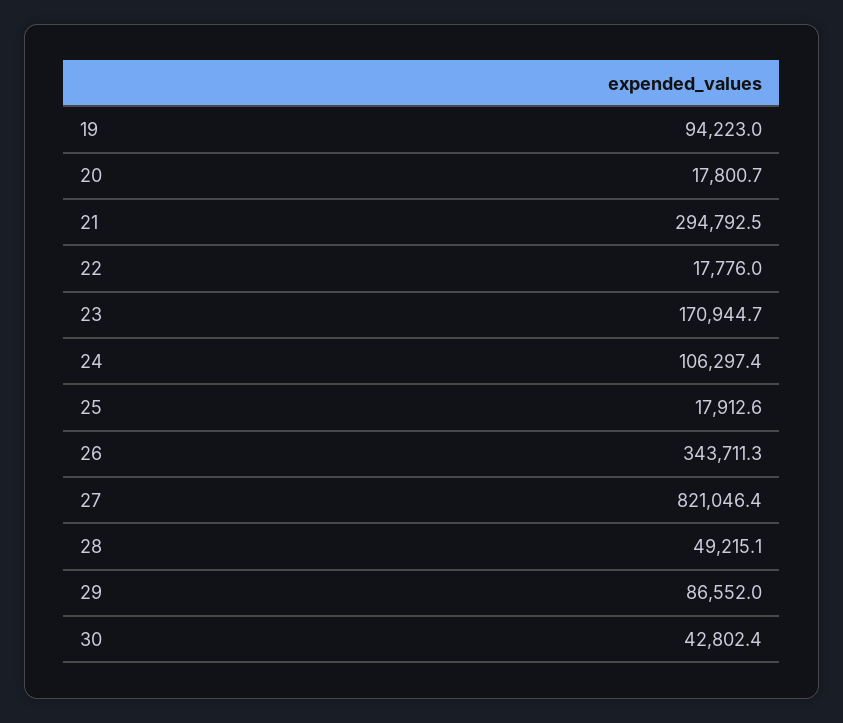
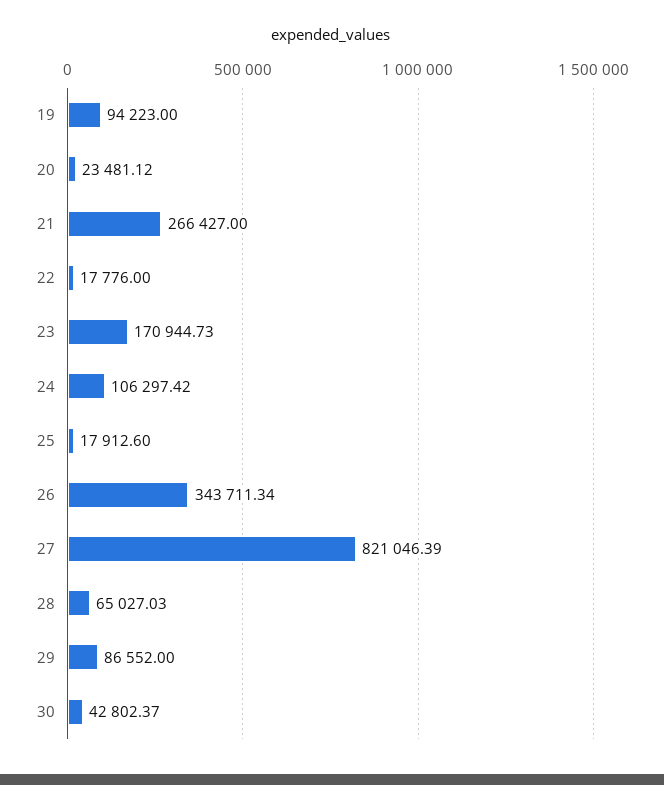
  {
    "19": 94223,
-   "20": 17800.7,
+   "20": 23481.12,
-   "21": 294792.5,
+   "21": 266427,
    "22": 17776,
    "23": 170944.73,
    "24": 106297.42,
    "25": 17912.6,
    "26": 343711.34,
    "27": 821046.39,
-   "28": 49215.1,
+   "28": 65027.03,
    "29": 86552,
    "30": 42802.37
  }

